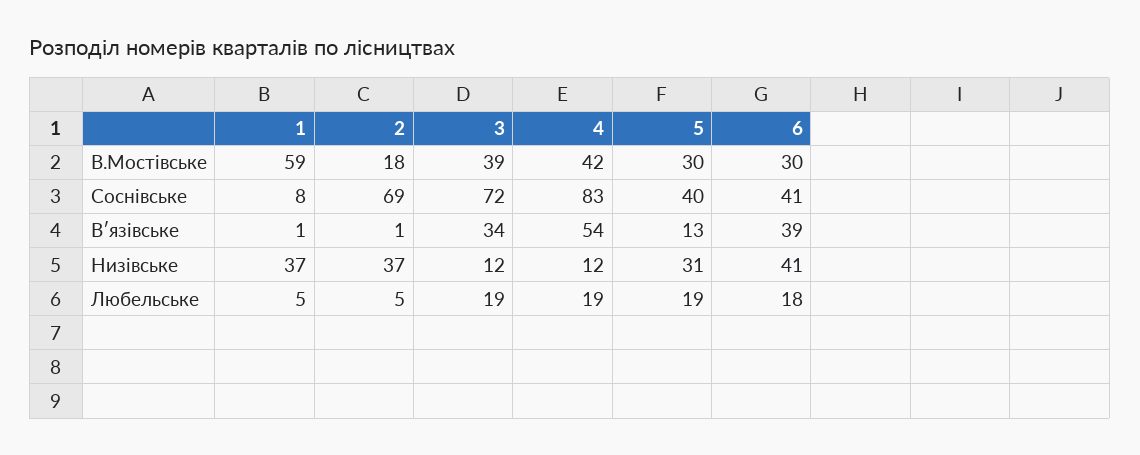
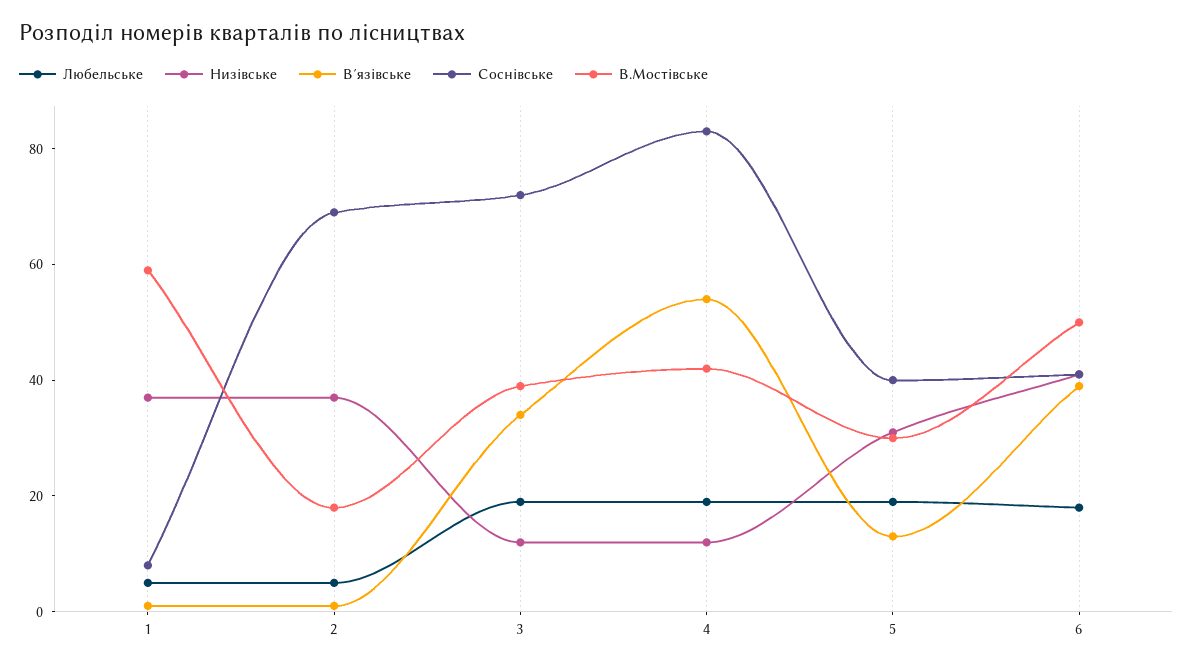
  {
    "В.Мостівське": {
      "1": 59,
      "2": 18,
      "3": 39,
      "4": 42,
      "5": 30,
-     "6": 30
+     "6": 50
    },
    "Соснівське": {
      "1": 8,
      "2": 69,
      "3": 72,
      "4": 83,
      "5": 40,
      "6": 41
    },
    "В′язівське": {
      "1": 1,
      "2": 1,
      "3": 34,
      "4": 54,
      "5": 13,
      "6": 39
    },
    "Низівське": {
      "1": 37,
      "2": 37,
      "3": 12,
      "4": 12,
      "5": 31,
      "6": 41
    },
    "Любельське": {
      "1": 5,
      "2": 5,
      "3": 19,
      "4": 19,
      "5": 19,
      "6": 18
    }
  }

